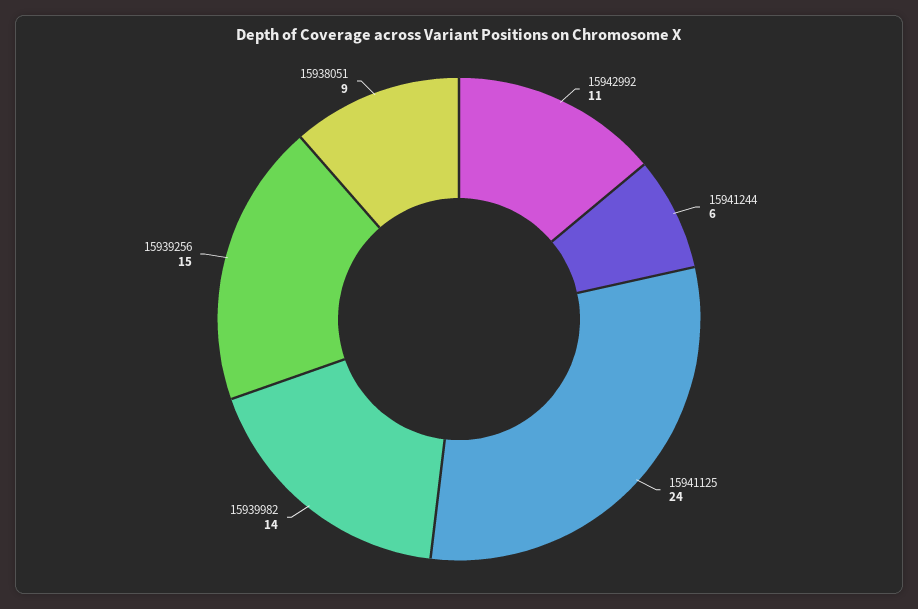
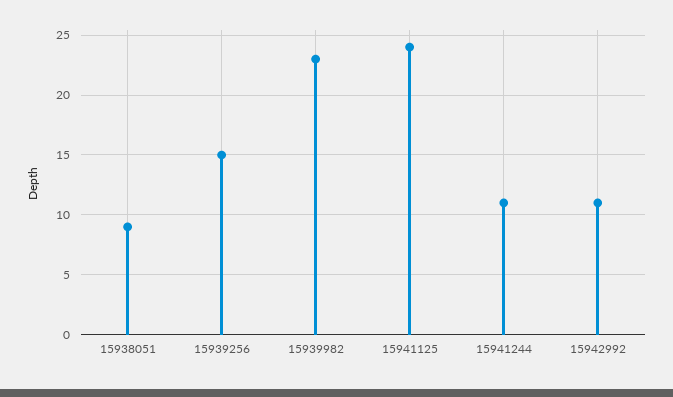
  {
    "15942992": 11,
-   "15941244": 6,
+   "15941244": 11,
    "15941125": 24,
-   "15939982": 14,
+   "15939982": 23,
    "15939256": 15,
    "15938051": 9
  }

